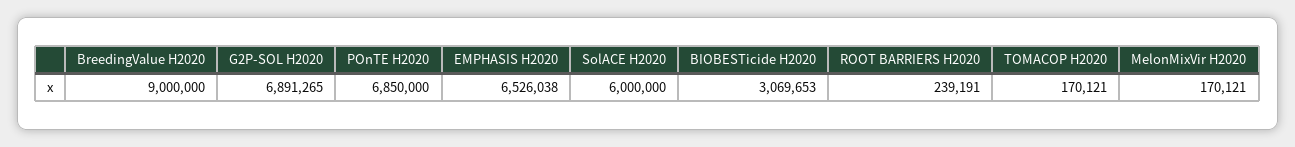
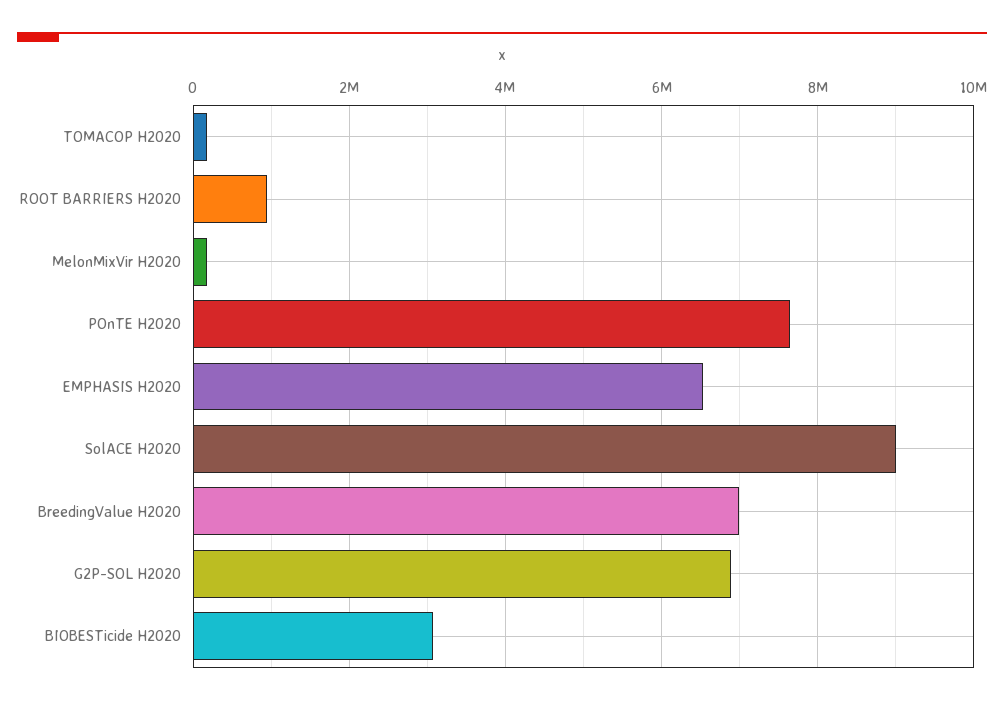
  {
-   "BreedingValue H2020": 9000000,
+   "BreedingValue H2020": 7000000,
    "G2P-SOL H2020": 6891265,
-   "POnTE H2020": 6850000,
+   "POnTE H2020": 7600000,
    "EMPHASIS H2020": 6526038,
-   "SolACE H2020": 6000000,
+   "SolACE H2020": 9000000,
    "BIOBESTicide H2020": 3069653,
-   "ROOT BARRIERS H2020": 239191,
+   "ROOT BARRIERS H2020": 1000000,
    "TOMACOP H2020": 170121,
    "MelonMixVir H2020": 170121
  }

